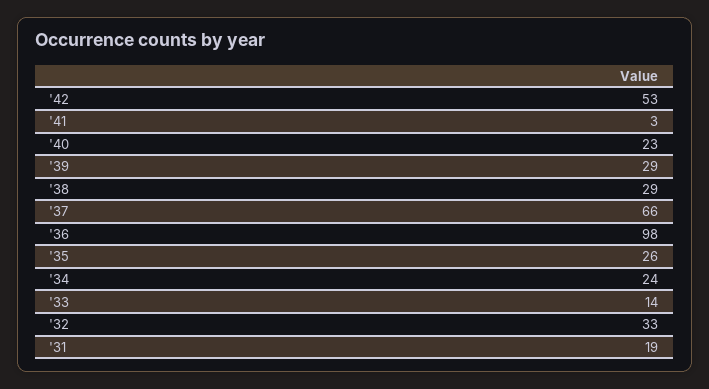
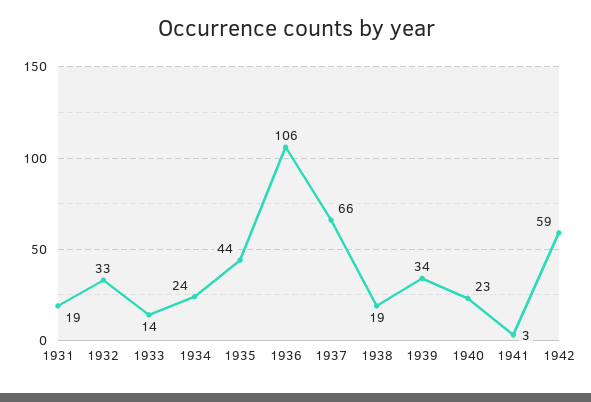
  {
-   "'42": 53,
+   "'42": 59,
    "'41": 3,
    "'40": 23,
-   "'39": 29,
+   "'39": 34,
-   "'38": 29,
+   "'38": 19,
    "'37": 66,
-   "'36": 98,
+   "'36": 106,
-   "'35": 26,
+   "'35": 44,
    "'34": 24,
    "'33": 14,
    "'32": 33,
    "'31": 19
  }

